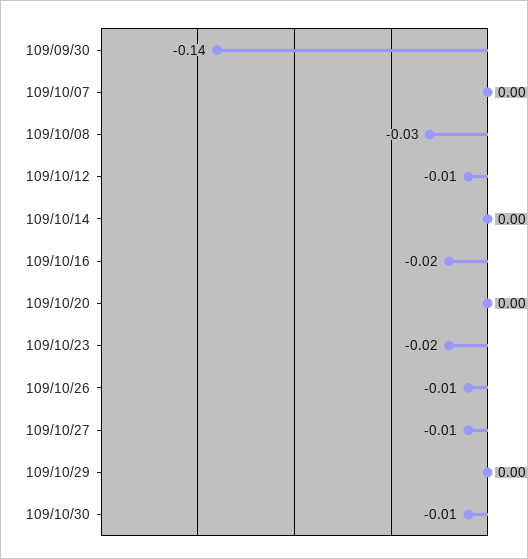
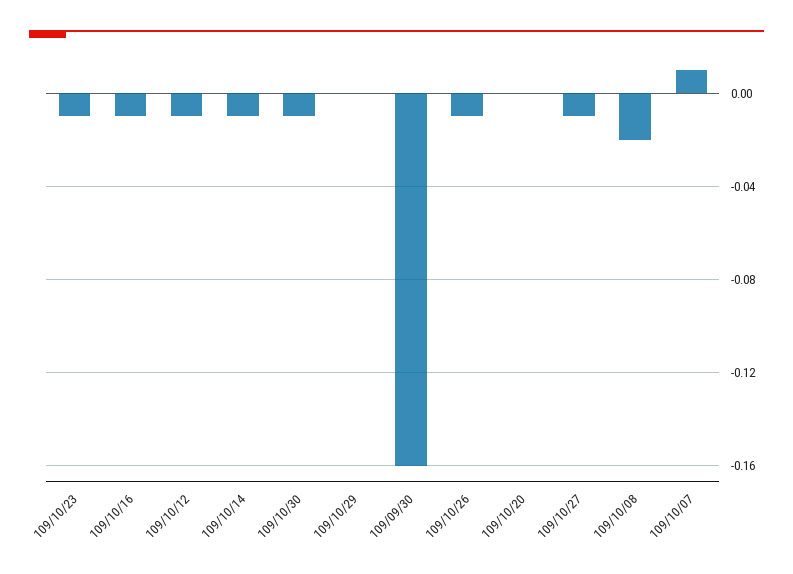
  {
-   "109/09/30": -0.14,
+   "109/09/30": -0.16,
-   "109/10/07": 0,
+   "109/10/07": 0.01,
-   "109/10/08": -0.03,
+   "109/10/08": -0.02,
    "109/10/12": -0.01,
-   "109/10/14": 0,
+   "109/10/14": -0.01,
-   "109/10/16": -0.02,
+   "109/10/16": -0.01,
    "109/10/20": 0,
-   "109/10/23": -0.02,
+   "109/10/23": -0.01,
    "109/10/26": -0.01,
    "109/10/27": -0.01,
    "109/10/29": 0,
    "109/10/30": -0.01
  }

